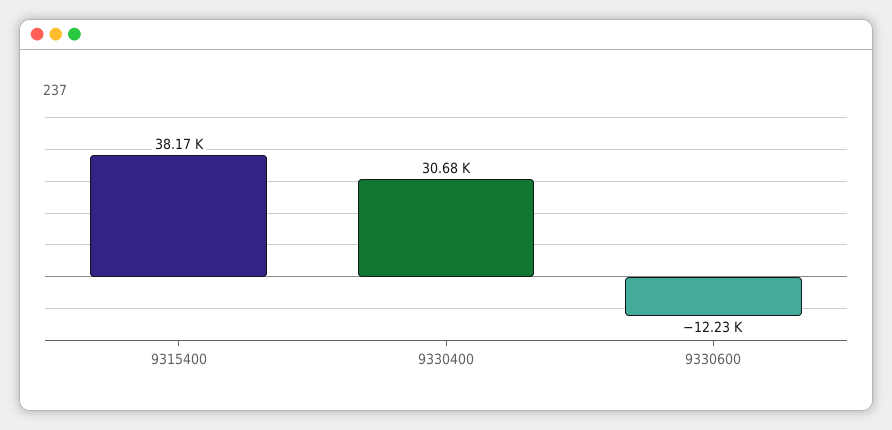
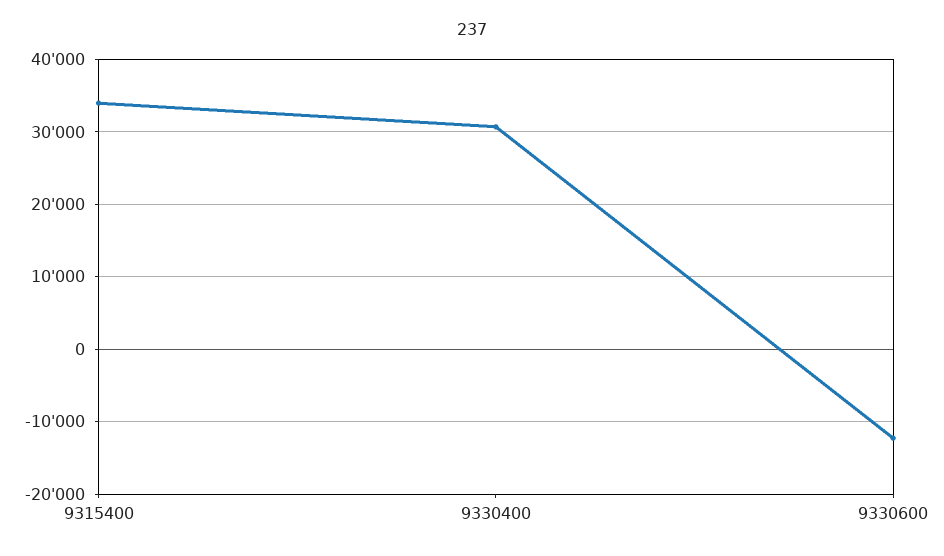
  {
-   "9315400": 38170,
+   "9315400": 34000,
    "9330400": 30680,
    "9330600": -12230
  }

